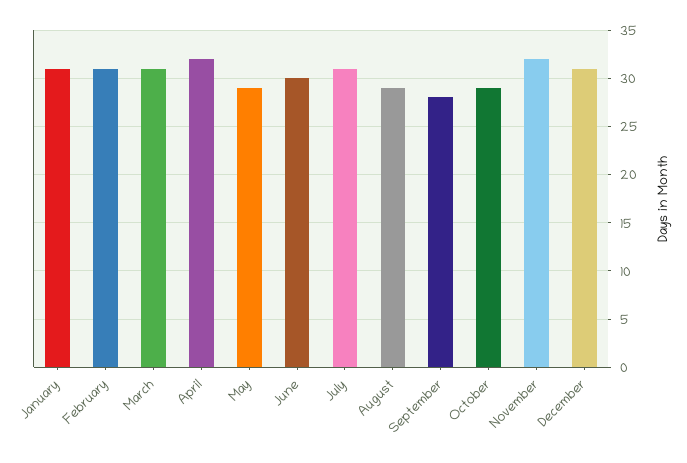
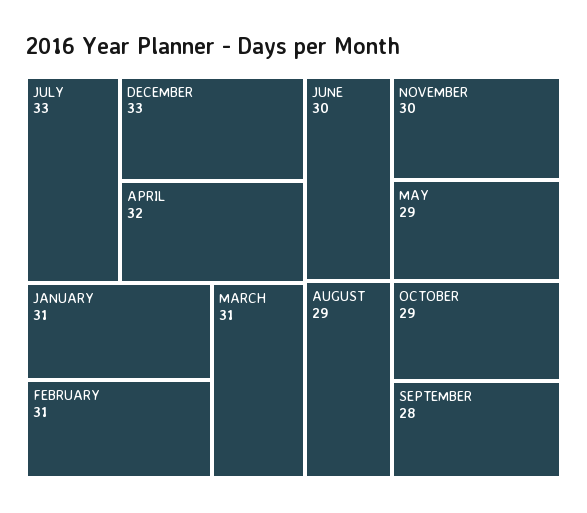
  {
    "January": 31,
    "February": 31,
    "March": 31,
    "April": 32,
    "May": 29,
    "June": 30,
-   "July": 31,
+   "July": 33,
    "August": 29,
    "September": 28,
    "October": 29,
-   "November": 32,
+   "November": 30,
-   "December": 31
+   "December": 33
  }

